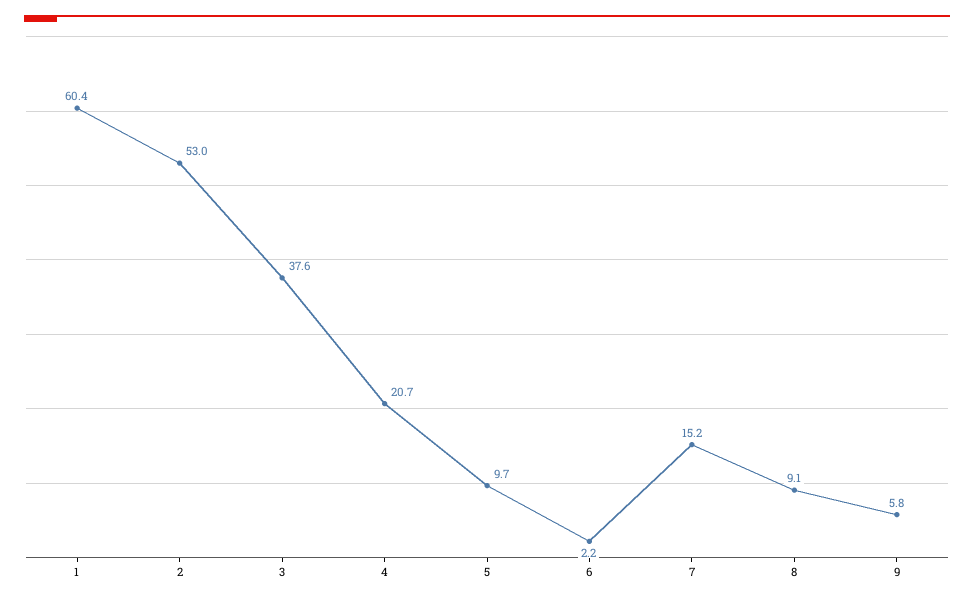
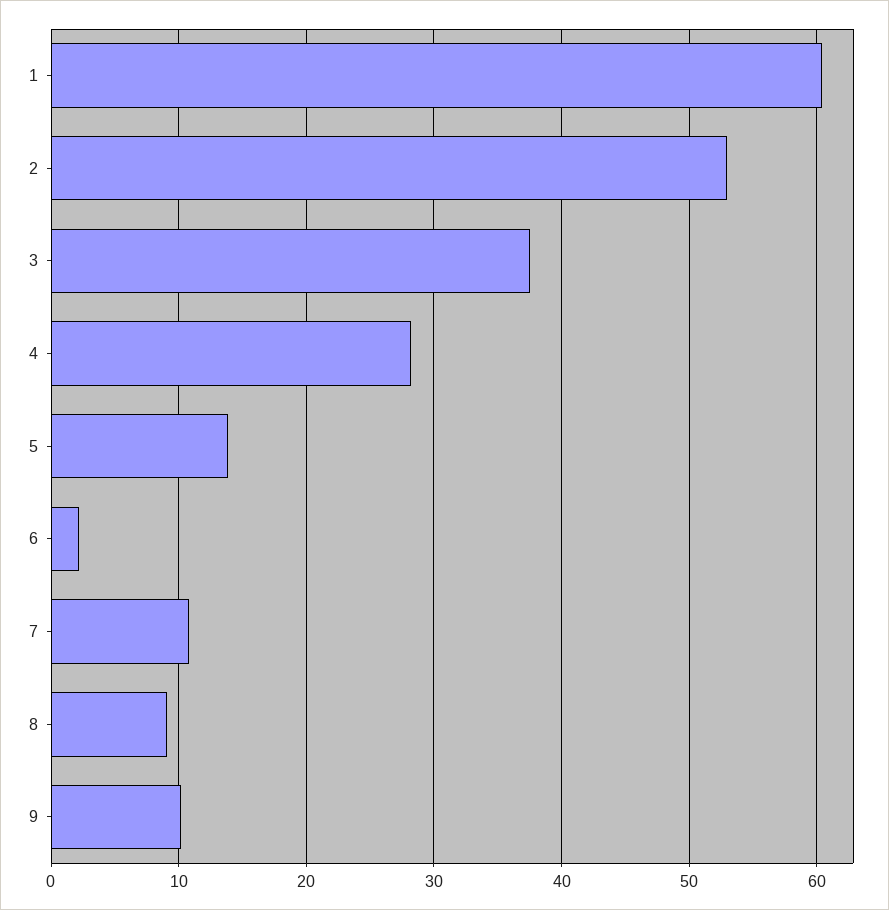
  {
    "1": 60.4,
    "2": 53,
    "3": 37.6,
-   "4": 20.7,
+   "4": 28,
-   "5": 9.7,
+   "5": 14,
    "6": 2.2,
-   "7": 15.2,
+   "7": 11,
    "8": 9.1,
-   "9": 5.8
+   "9": 10
  }

